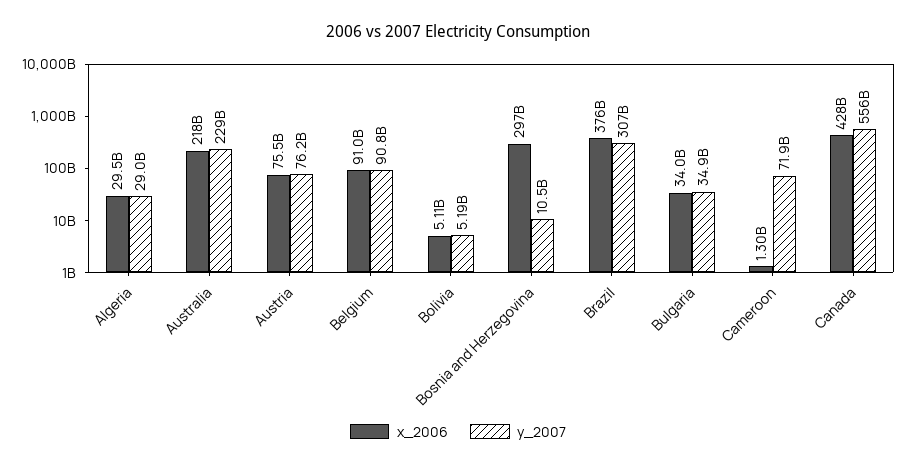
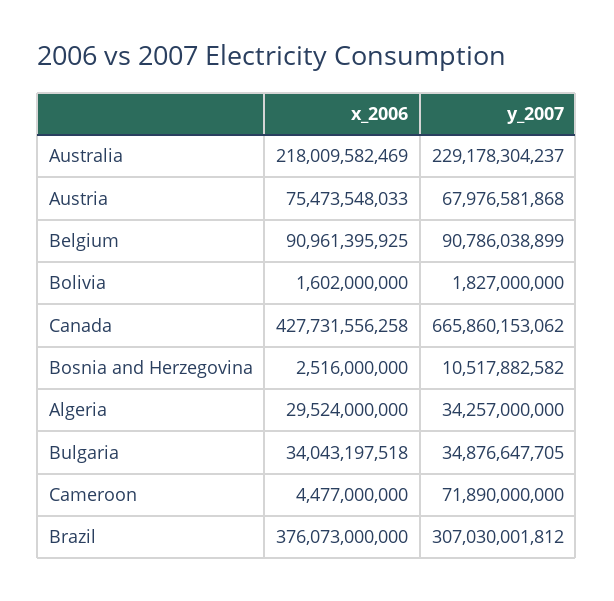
  {
    "x_2006": {
      "Algeria": 29524000000,
      "Australia": 218009582469,
      "Austria": 75473548033,
      "Belgium": 90961395925,
-     "Bolivia": 5110000000,
+     "Bolivia": 1602000000,
-     "Bosnia and Herzegovina": 297000000000,
+     "Bosnia and Herzegovina": 2516000000,
      "Brazil": 376073000000,
      "Bulgaria": 34043197518,
-     "Cameroon": 1300000000,
+     "Cameroon": 4477000000,
      "Canada": 427731556258
    },
    "y_2007": {
-     "Algeria": 29000000000,
+     "Algeria": 34257000000,
      "Australia": 229178304237,
-     "Austria": 76200000000,
+     "Austria": 67976581868,
      "Belgium": 90786038899,
-     "Bolivia": 5190000000,
+     "Bolivia": 1827000000,
      "Bosnia and Herzegovina": 10517882582,
      "Brazil": 307030001812,
      "Bulgaria": 34876647705,
      "Cameroon": 71890000000,
-     "Canada": 556000000000
+     "Canada": 665860153062
    }
  }

